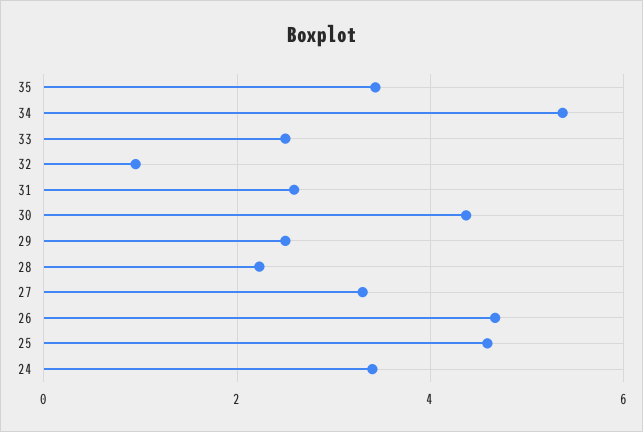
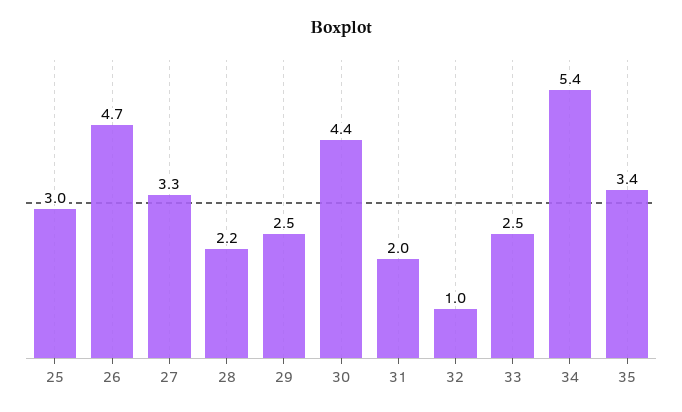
  {
    "35": 3.4,
    "34": 5.4,
    "33": 2.5,
    "32": 1,
-   "31": 2.6,
+   "31": 2,
    "30": 4.4,
    "29": 2.5,
    "28": 2.2,
    "27": 3.3,
    "26": 4.7,
-   "25": 4.6,
+   "25": 3
-   "24": 3.4
  }

